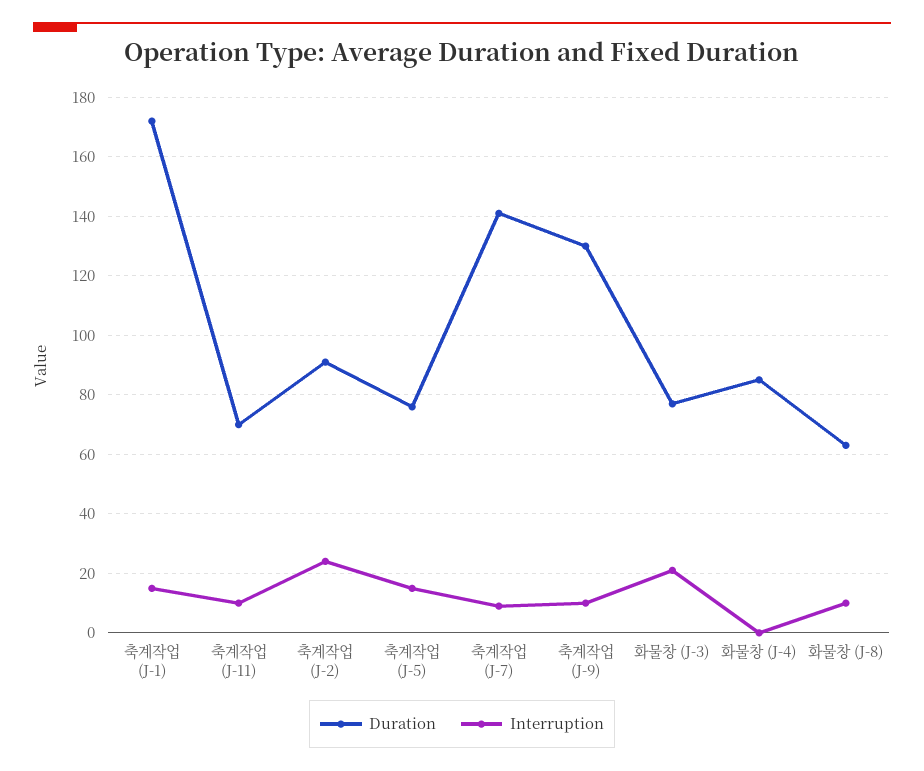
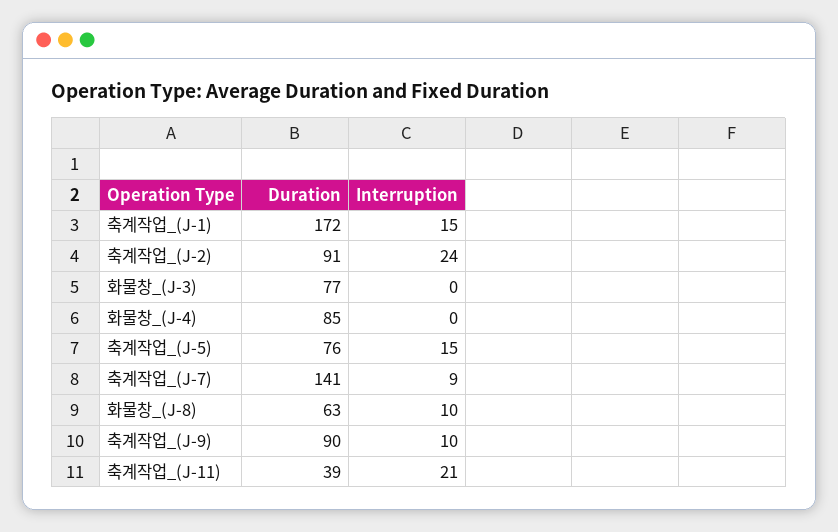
  {
    "Duration": {
      "축계작업 (J-1)": 172,
-     "축계작업 (J-11)": 70,
+     "축계작업 (J-11)": 39,
      "축계작업 (J-2)": 91,
      "축계작업 (J-5)": 76,
      "축계작업 (J-7)": 141,
-     "축계작업 (J-9)": 130,
+     "축계작업 (J-9)": 90,
      "화물창 (J-3)": 77,
      "화물창 (J-4)": 85,
      "화물창 (J-8)": 63
    },
    "Interruption": {
      "축계작업 (J-1)": 15,
-     "축계작업 (J-11)": 10,
+     "축계작업 (J-11)": 21,
      "축계작업 (J-2)": 24,
      "축계작업 (J-5)": 15,
      "축계작업 (J-7)": 9,
      "축계작업 (J-9)": 10,
-     "화물창 (J-3)": 20,
+     "화물창 (J-3)": 0,
      "화물창 (J-4)": 0,
      "화물창 (J-8)": 10
    }
  }

